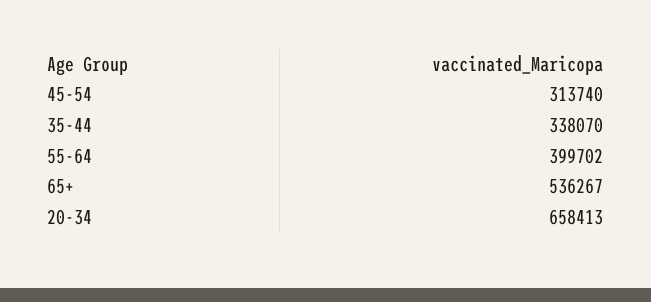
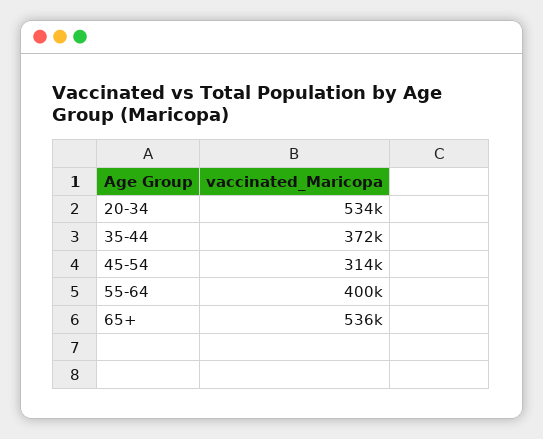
  {
    "45-54": 313740,
-   "35-44": 338070,
+   "35-44": 372000,
    "55-64": 399702,
    "65+": 536267,
-   "20-34": 658413
+   "20-34": 534000
  }

